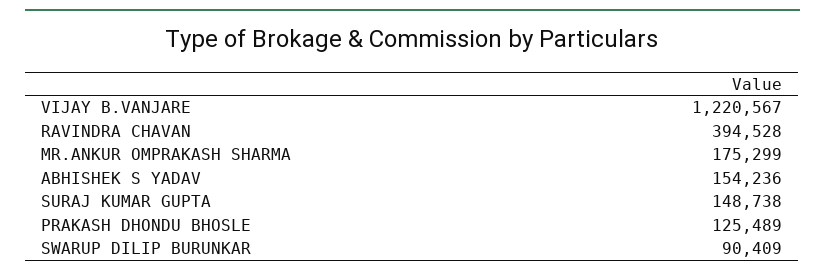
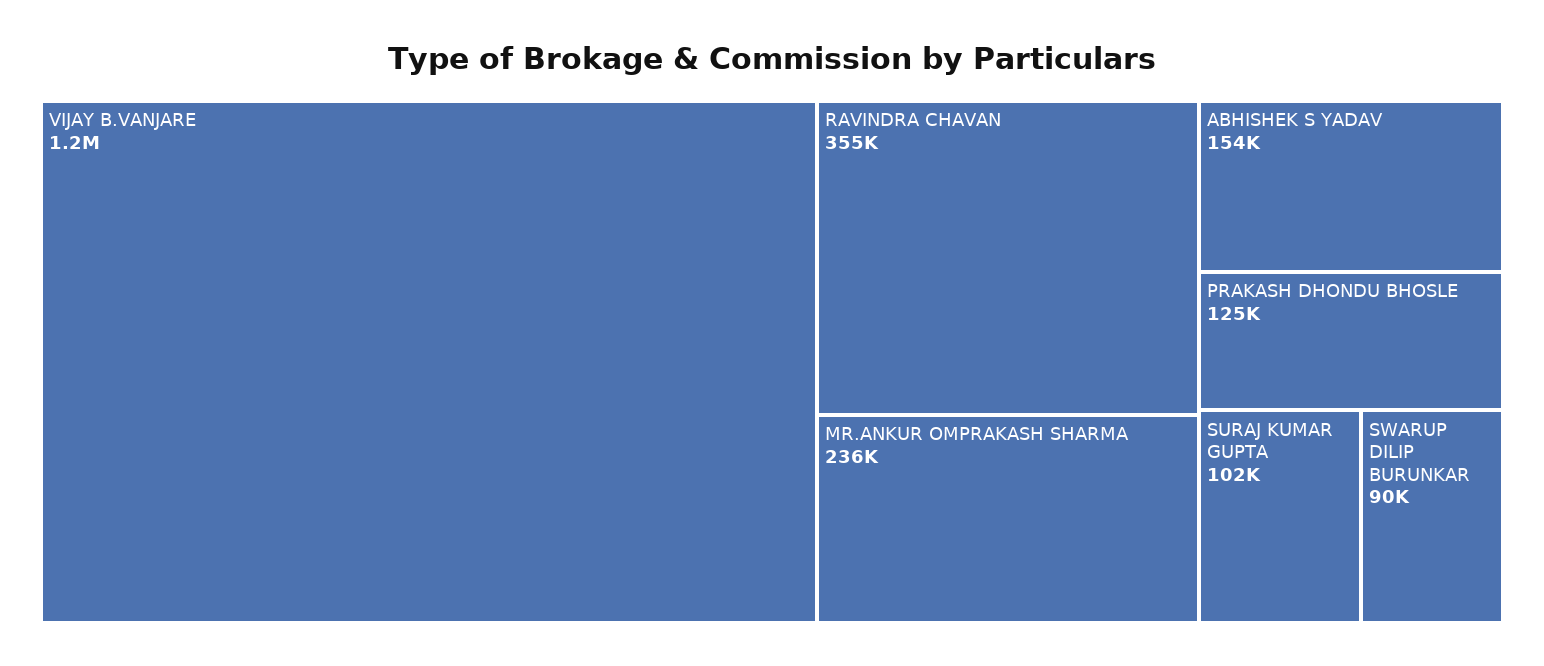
  {
    "VIJAY B.VANJARE": 1220567,
-   "RAVINDRA CHAVAN": 394528,
+   "RAVINDRA CHAVAN": 355000,
-   "MR.ANKUR OMPRAKASH SHARMA": 175299,
+   "MR.ANKUR OMPRAKASH SHARMA": 236000,
    "ABHISHEK S YADAV": 154236,
-   "SURAJ KUMAR GUPTA": 148738,
+   "SURAJ KUMAR GUPTA": 102000,
    "PRAKASH DHONDU BHOSLE": 125489,
    "SWARUP DILIP BURUNKAR": 90409
  }

